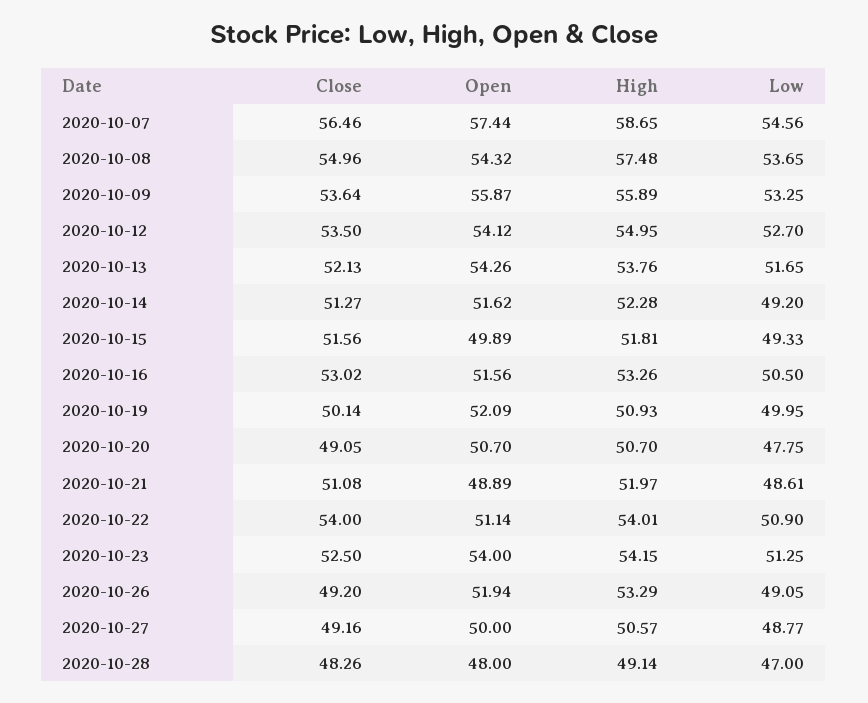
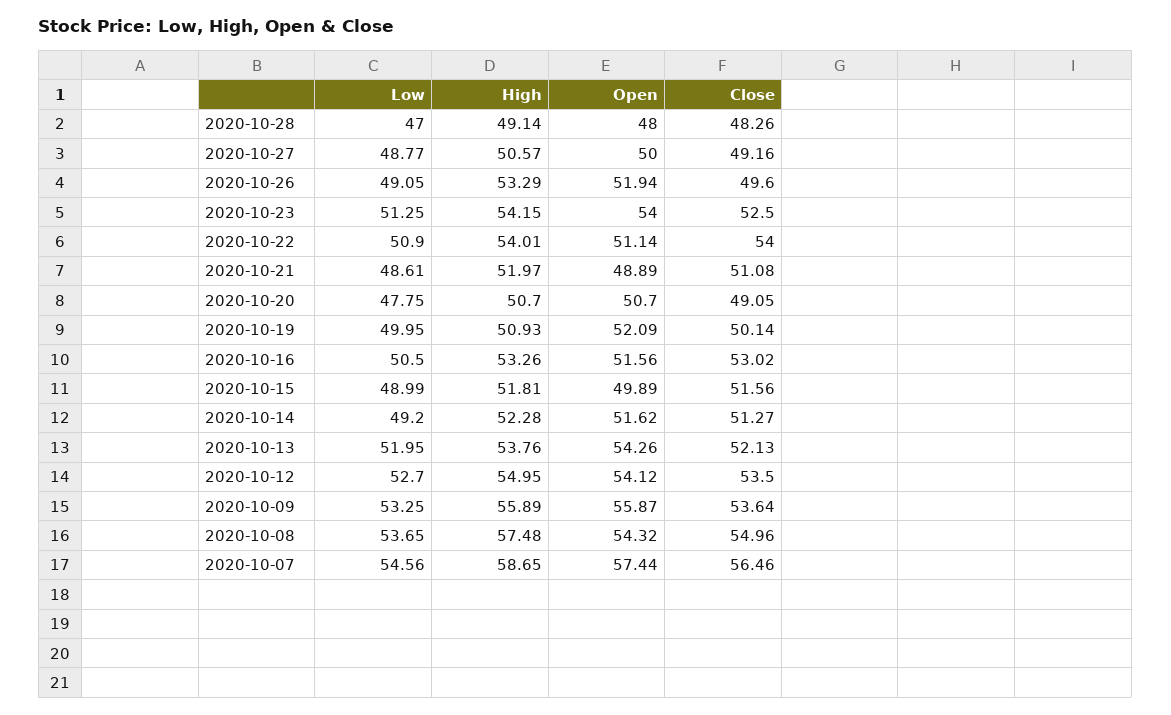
  {
    "Close": {
      "2020-10-07": 56.46,
      "2020-10-08": 54.96,
      "2020-10-09": 53.64,
      "2020-10-12": 53.5,
      "2020-10-13": 52.13,
      "2020-10-14": 51.27,
      "2020-10-15": 51.56,
      "2020-10-16": 53.02,
      "2020-10-19": 50.14,
      "2020-10-20": 49.05,
      "2020-10-21": 51.08,
      "2020-10-22": 54,
      "2020-10-23": 52.5,
-     "2020-10-26": 49.2,
+     "2020-10-26": 49.6,
      "2020-10-27": 49.16,
      "2020-10-28": 48.26
    },
    "Open": {
      "2020-10-07": 57.44,
      "2020-10-08": 54.32,
      "2020-10-09": 55.87,
      "2020-10-12": 54.12,
      "2020-10-13": 54.26,
      "2020-10-14": 51.62,
      "2020-10-15": 49.89,
      "2020-10-16": 51.56,
      "2020-10-19": 52.09,
      "2020-10-20": 50.7,
      "2020-10-21": 48.89,
      "2020-10-22": 51.14,
      "2020-10-23": 54,
      "2020-10-26": 51.94,
      "2020-10-27": 50,
      "2020-10-28": 48
    },
    "High": {
      "2020-10-07": 58.65,
      "2020-10-08": 57.48,
      "2020-10-09": 55.89,
      "2020-10-12": 54.95,
      "2020-10-13": 53.76,
      "2020-10-14": 52.28,
      "2020-10-15": 51.81,
      "2020-10-16": 53.26,
      "2020-10-19": 50.93,
      "2020-10-20": 50.7,
      "2020-10-21": 51.97,
      "2020-10-22": 54.01,
      "2020-10-23": 54.15,
      "2020-10-26": 53.29,
      "2020-10-27": 50.57,
      "2020-10-28": 49.14
    },
    "Low": {
      "2020-10-07": 54.56,
      "2020-10-08": 53.65,
      "2020-10-09": 53.25,
      "2020-10-12": 52.7,
-     "2020-10-13": 51.65,
+     "2020-10-13": 51.95,
      "2020-10-14": 49.2,
-     "2020-10-15": 49.33,
+     "2020-10-15": 48.99,
      "2020-10-16": 50.5,
      "2020-10-19": 49.95,
      "2020-10-20": 47.75,
      "2020-10-21": 48.61,
      "2020-10-22": 50.9,
      "2020-10-23": 51.25,
      "2020-10-26": 49.05,
      "2020-10-27": 48.77,
      "2020-10-28": 47
    }
  }

